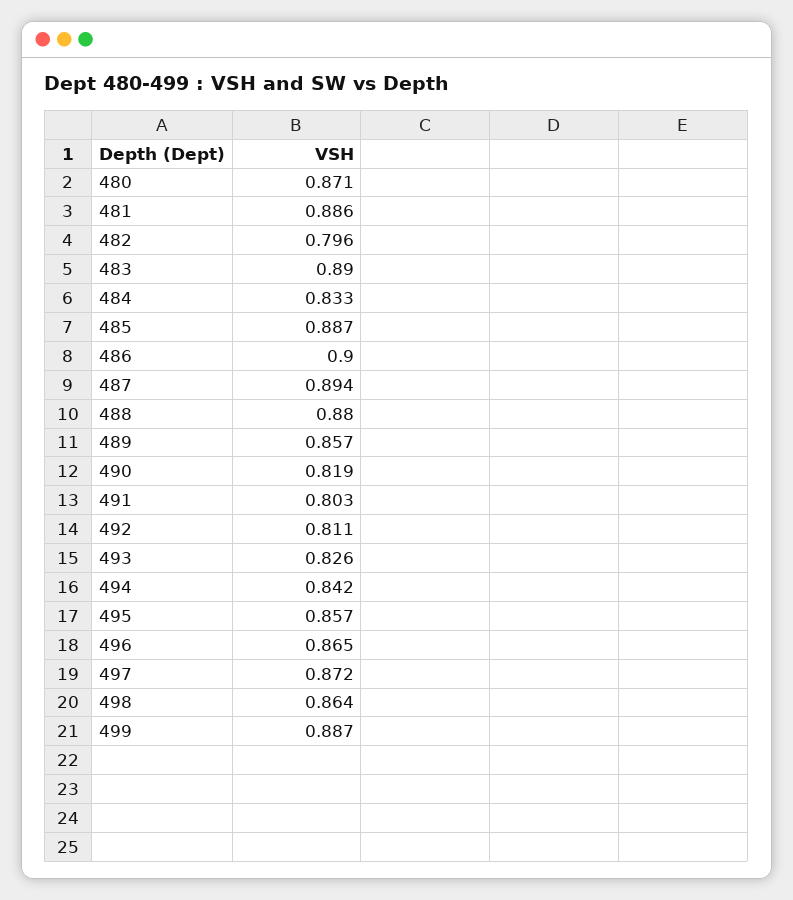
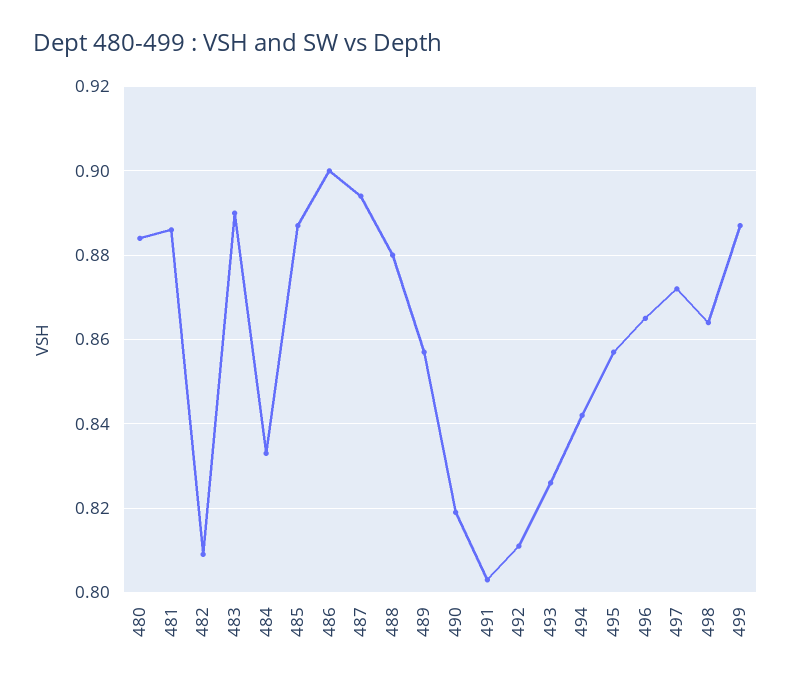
  {
-   "480": 0.871,
+   "480": 0.885,
    "481": 0.886,
-   "482": 0.796,
+   "482": 0.81,
    "483": 0.89,
    "484": 0.833,
    "485": 0.887,
    "486": 0.9,
    "487": 0.894,
    "488": 0.88,
    "489": 0.857,
    "490": 0.819,
    "491": 0.803,
    "492": 0.811,
    "493": 0.826,
    "494": 0.842,
    "495": 0.857,
    "496": 0.865,
    "497": 0.872,
    "498": 0.864,
    "499": 0.887
  }

